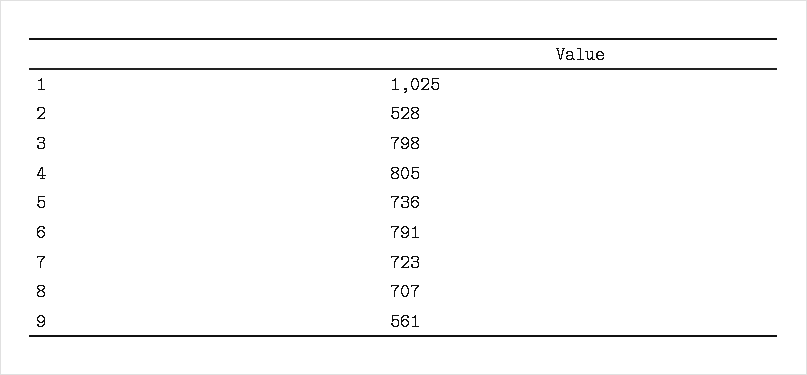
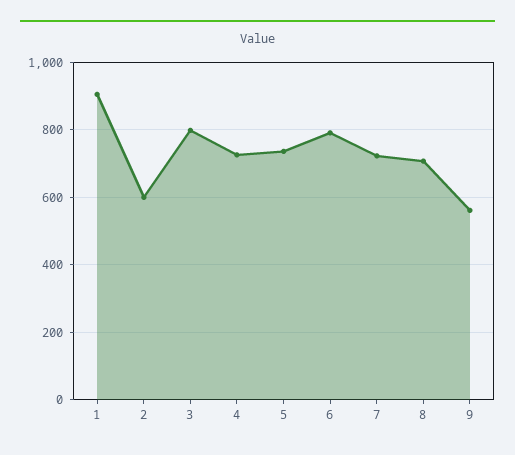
  {
-   "1": 1025,
+   "1": 900,
-   "2": 528,
+   "2": 600,
    "3": 798,
-   "4": 805,
+   "4": 720,
    "5": 736,
    "6": 791,
    "7": 723,
    "8": 707,
    "9": 561
  }

